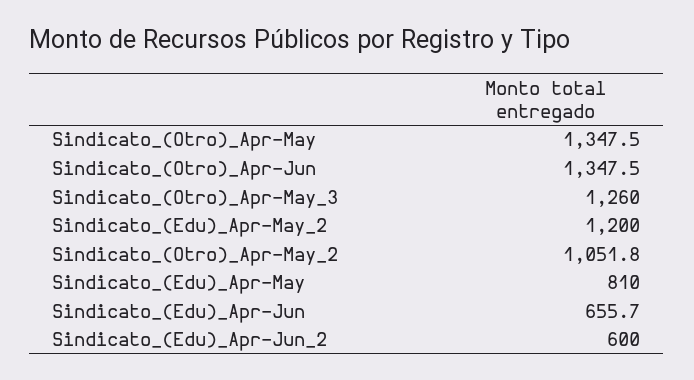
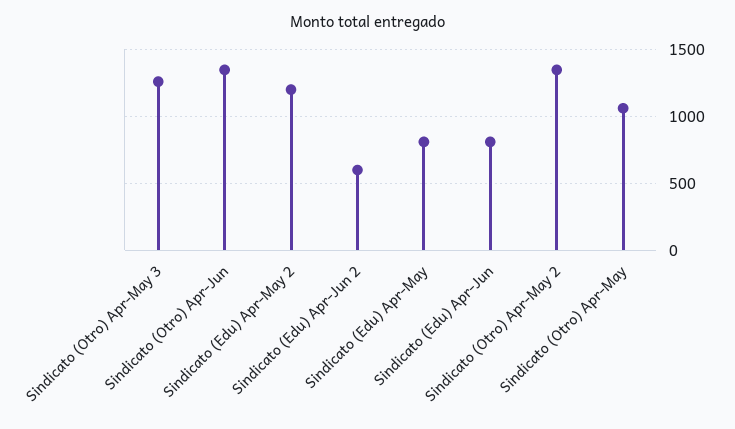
  {
-   "Sindicato_(Otro)_Apr-May": 1347.5,
+   "Sindicato_(Otro)_Apr-May": 1050,
    "Sindicato_(Otro)_Apr-Jun": 1347.5,
    "Sindicato_(Otro)_Apr-May_3": 1260,
    "Sindicato_(Edu)_Apr-May_2": 1200,
-   "Sindicato_(Otro)_Apr-May_2": 1051.8,
+   "Sindicato_(Otro)_Apr-May_2": 1350,
    "Sindicato_(Edu)_Apr-May": 810,
-   "Sindicato_(Edu)_Apr-Jun": 655.7,
+   "Sindicato_(Edu)_Apr-Jun": 800,
    "Sindicato_(Edu)_Apr-Jun_2": 600
  }

